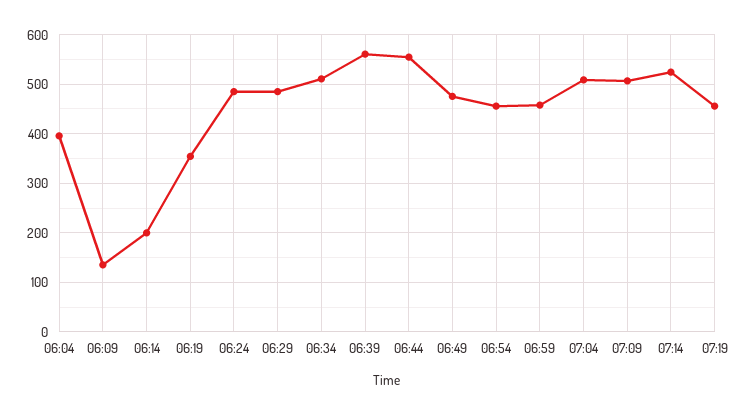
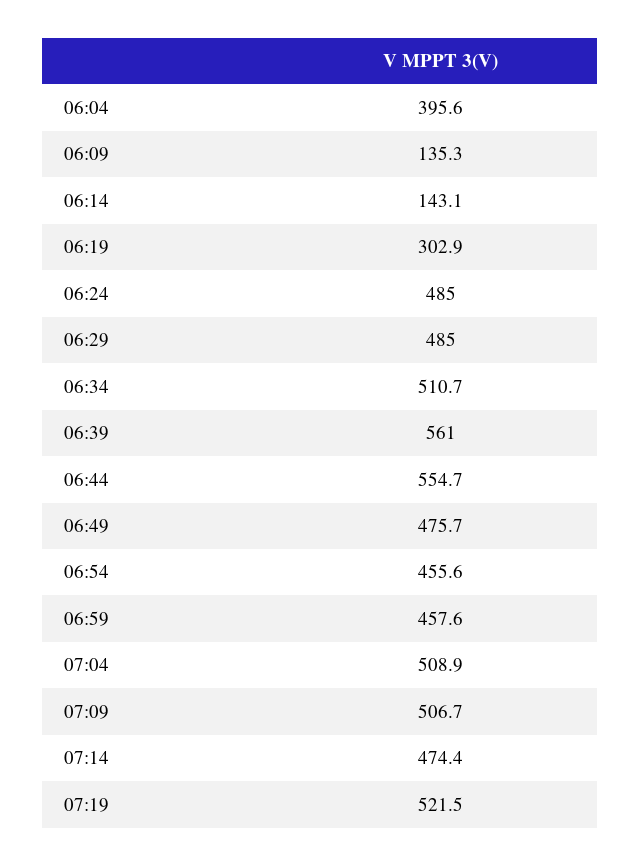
  {
    "06:04": 395.6,
    "06:09": 135.3,
-   "06:14": 200,
+   "06:14": 143.1,
-   "06:19": 360,
+   "06:19": 302.9,
    "06:24": 485,
    "06:29": 485,
    "06:34": 510.7,
    "06:39": 561,
    "06:44": 554.7,
    "06:49": 475.7,
    "06:54": 455.6,
    "06:59": 457.6,
    "07:04": 508.9,
    "07:09": 506.7,
-   "07:14": 520,
+   "07:14": 474.4,
-   "07:19": 460
+   "07:19": 521.5
  }

